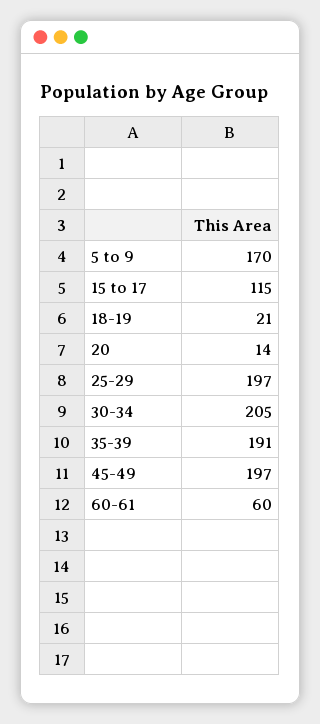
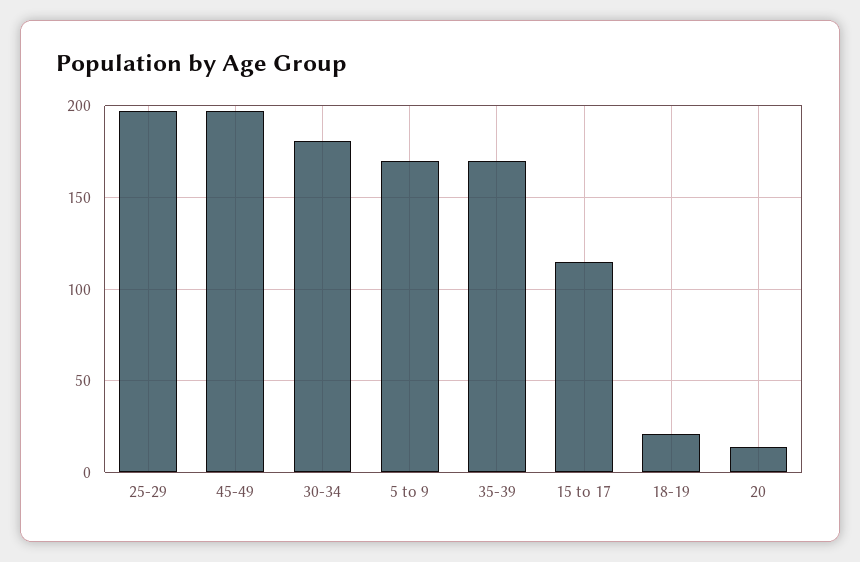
  {
    "5 to 9": 170,
    "15 to 17": 115,
    "18-19": 21,
    "20": 14,
    "25-29": 197,
-   "30-34": 205,
+   "30-34": 180,
-   "35-39": 191,
+   "35-39": 170,
-   "45-49": 197,
+   "45-49": 197
-   "60-61": 60
  }

